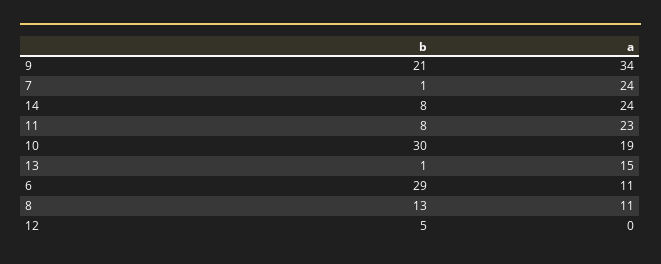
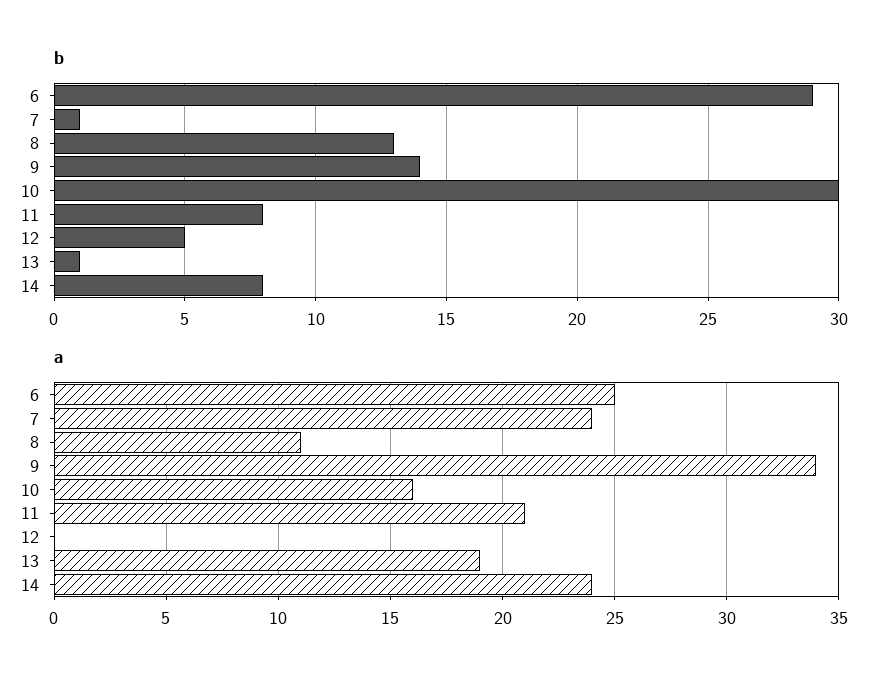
  {
    "b": {
-     "9": 21,
+     "9": 14,
      "7": 1,
      "14": 8,
      "11": 8,
      "10": 30,
      "13": 1,
      "6": 29,
      "8": 13,
      "12": 5
    },
    "a": {
      "9": 34,
      "7": 24,
      "14": 24,
-     "11": 23,
+     "11": 21,
-     "10": 19,
+     "10": 16,
-     "13": 15,
+     "13": 19,
-     "6": 11,
+     "6": 25,
      "8": 11,
      "12": 0
    }
  }

